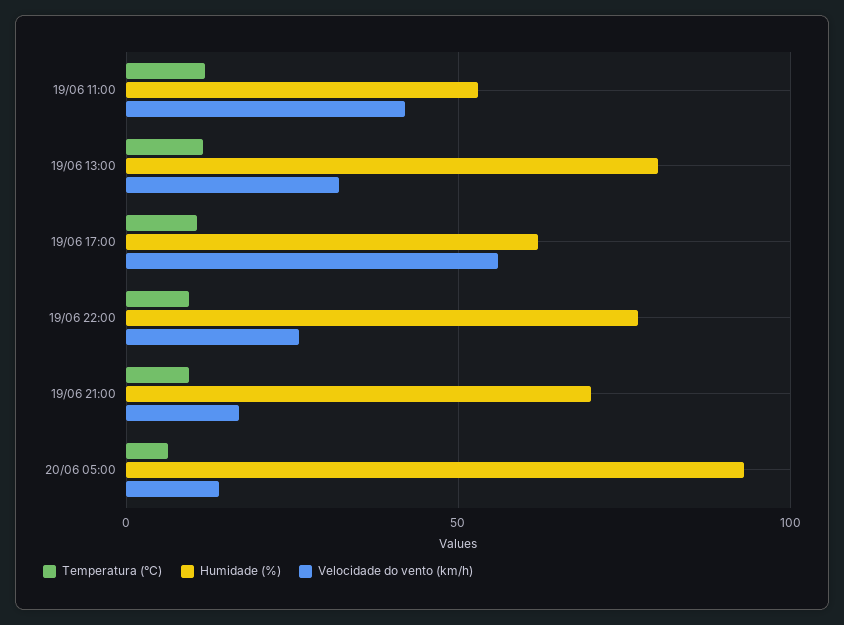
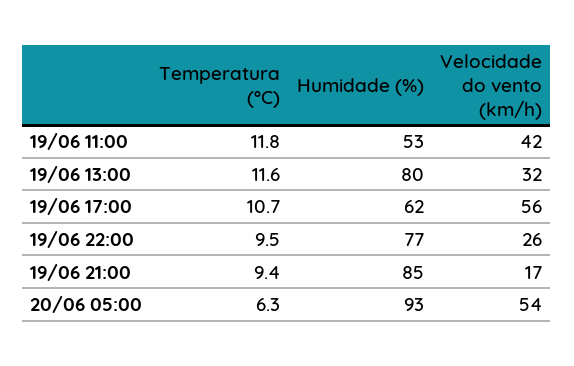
  {
    "Temperatura (°C)": {
      "19/06 11:00": 11.8,
      "19/06 13:00": 11.6,
      "19/06 17:00": 10.7,
      "19/06 22:00": 9.5,
      "19/06 21:00": 9.4,
      "20/06 05:00": 6.3
    },
    "Humidade (%)": {
      "19/06 11:00": 53,
      "19/06 13:00": 80,
      "19/06 17:00": 62,
      "19/06 22:00": 77,
-     "19/06 21:00": 70,
+     "19/06 21:00": 85,
      "20/06 05:00": 93
    },
    "Velocidade do vento (km/h)": {
      "19/06 11:00": 42,
      "19/06 13:00": 32,
      "19/06 17:00": 56,
      "19/06 22:00": 26,
      "19/06 21:00": 17,
-     "20/06 05:00": 15
+     "20/06 05:00": 54
    }
  }

